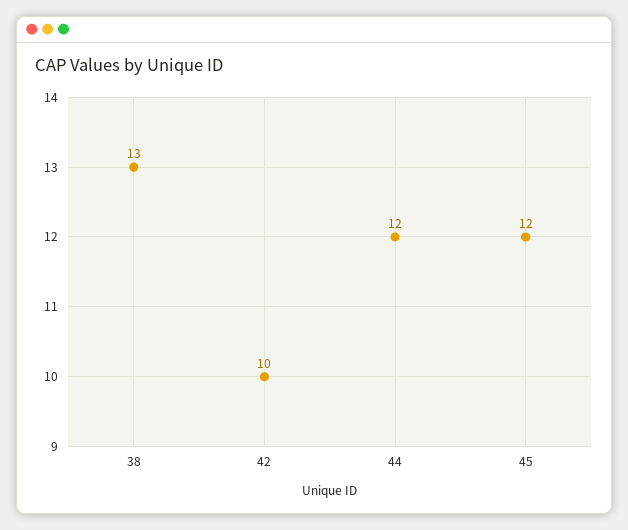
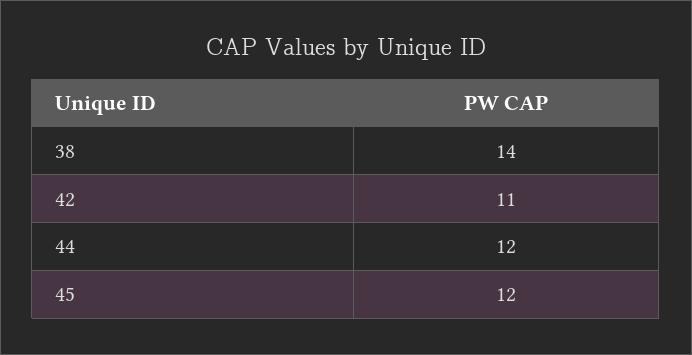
  {
-   "38": 13,
+   "38": 14,
-   "42": 10,
+   "42": 11,
    "44": 12,
    "45": 12
  }

